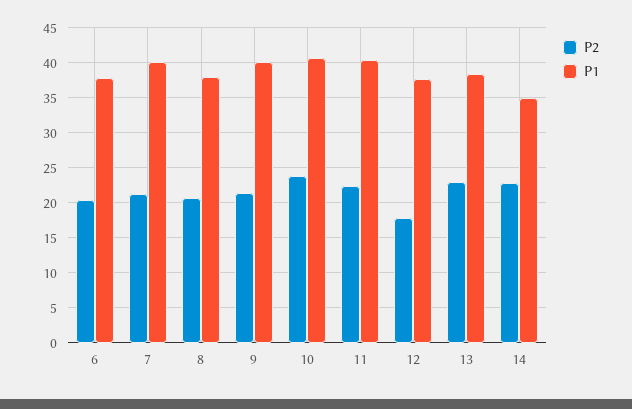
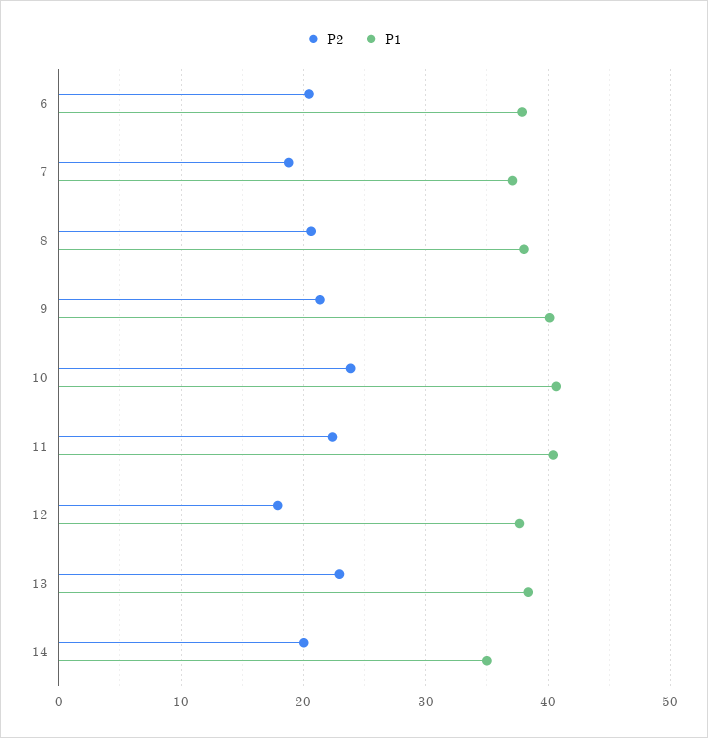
  {
    "P2": {
      "6": 20,
-     "7": 21,
+     "7": 19,
      "8": 21,
      "9": 21,
      "10": 24,
      "11": 22,
      "12": 18,
      "13": 23,
-     "14": 23
+     "14": 20
    },
    "P1": {
      "6": 38,
-     "7": 40,
+     "7": 37,
      "8": 38,
      "9": 40,
      "10": 41,
      "11": 40,
      "12": 38,
      "13": 38,
      "14": 35
    }
  }

